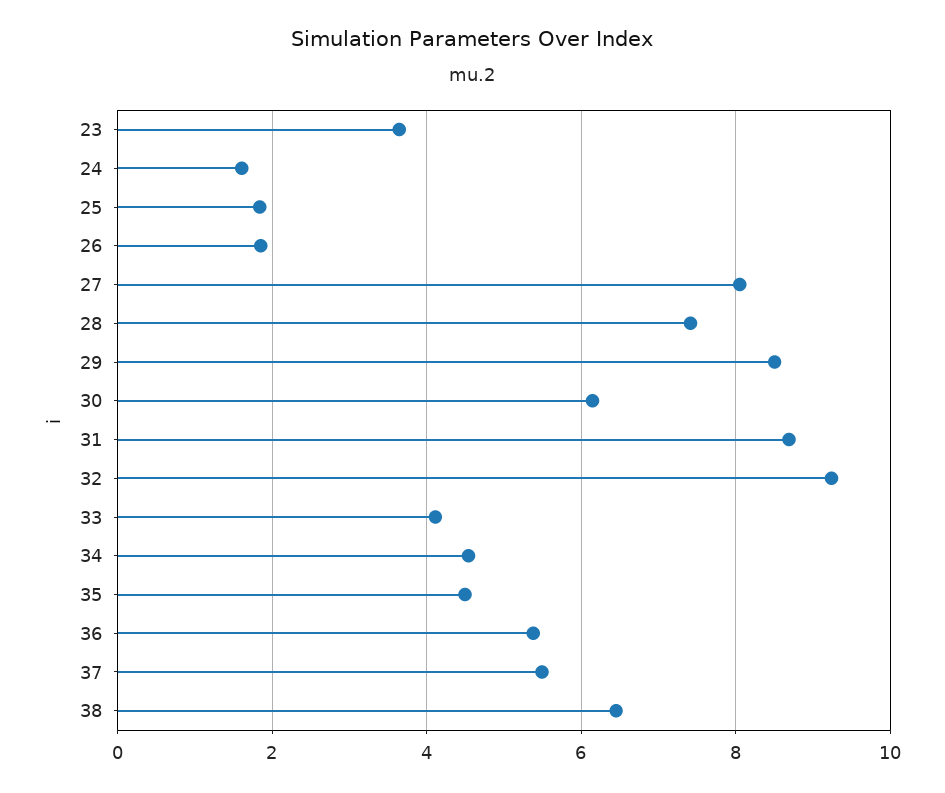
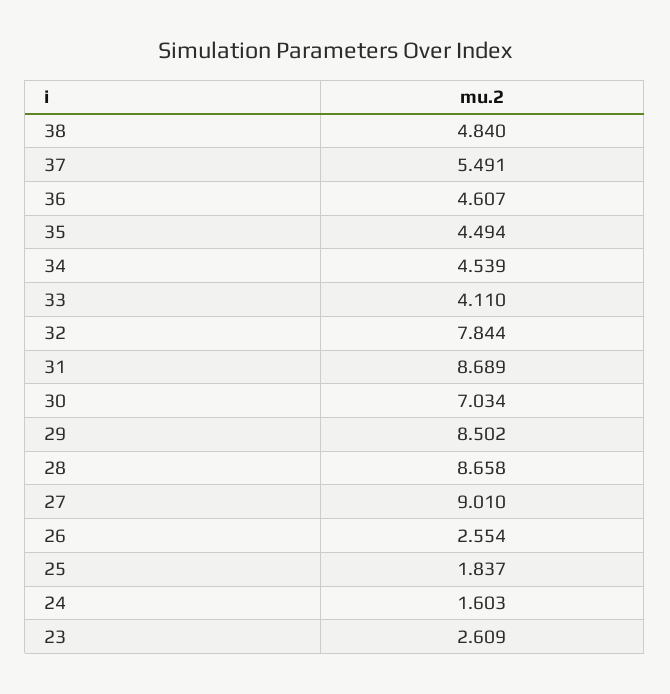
  {
-   "23": 3.6,
+   "23": 2.609,
    "24": 1.603,
    "25": 1.837,
-   "26": 1.8,
+   "26": 2.554,
-   "27": 8,
+   "27": 9.01,
-   "28": 7.4,
+   "28": 8.658,
    "29": 8.502,
-   "30": 6.2,
+   "30": 7.034,
    "31": 8.689,
-   "32": 9.2,
+   "32": 7.844,
    "33": 4.11,
    "34": 4.539,
    "35": 4.494,
-   "36": 5.4,
+   "36": 4.607,
    "37": 5.491,
-   "38": 6.4
+   "38": 4.84
  }

